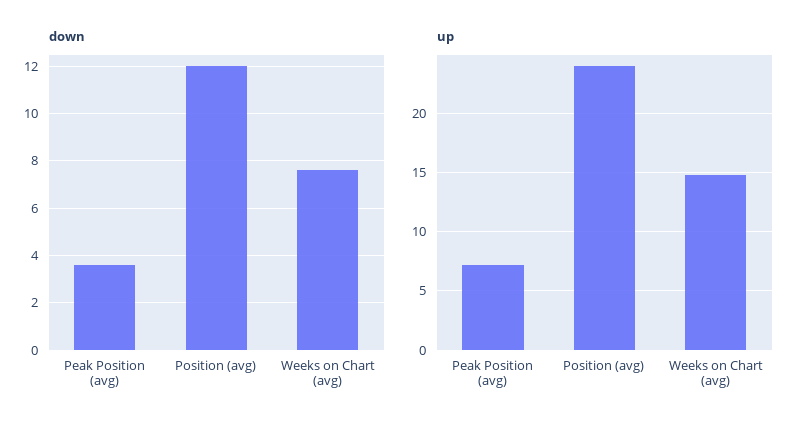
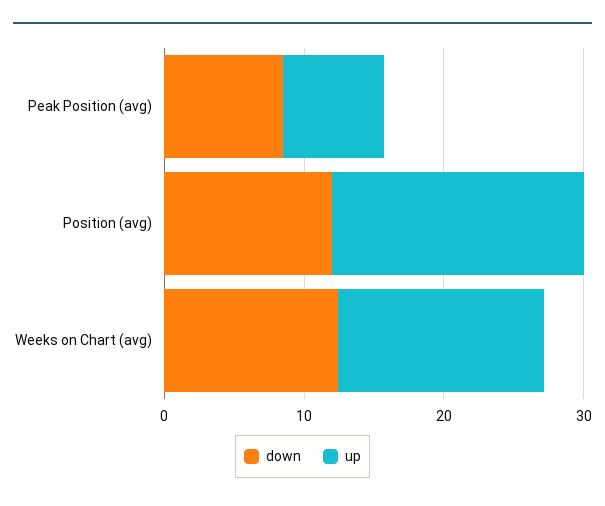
  {
    "down": {
-     "Peak Position (avg)": 3.5,
+     "Peak Position (avg)": 8,
      "Position (avg)": 12,
-     "Weeks on Chart (avg)": 7.5
+     "Weeks on Chart (avg)": 12
    },
    "up": {
      "Peak Position (avg)": 7,
-     "Position (avg)": 24,
+     "Position (avg)": 18,
      "Weeks on Chart (avg)": 15
    }
  }

